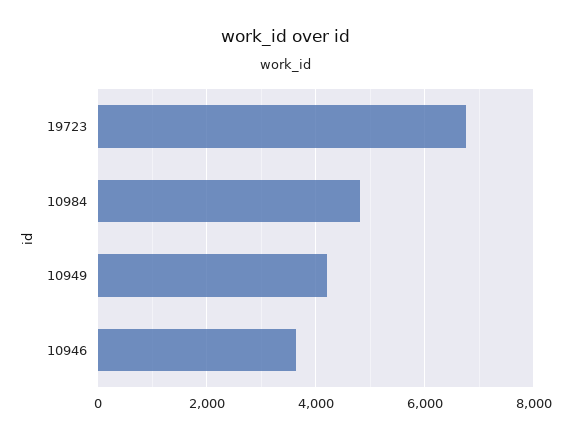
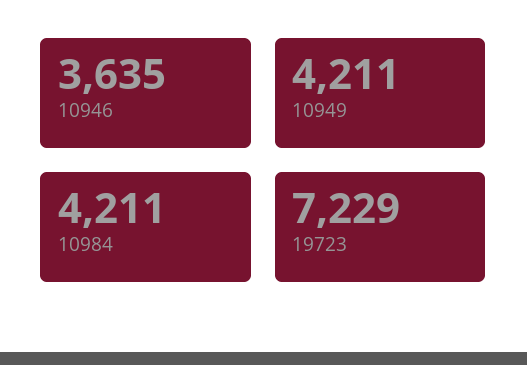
  {
-   "19723": 6800,
+   "19723": 7229,
-   "10984": 4800,
+   "10984": 4211,
    "10949": 4211,
    "10946": 3635
  }

